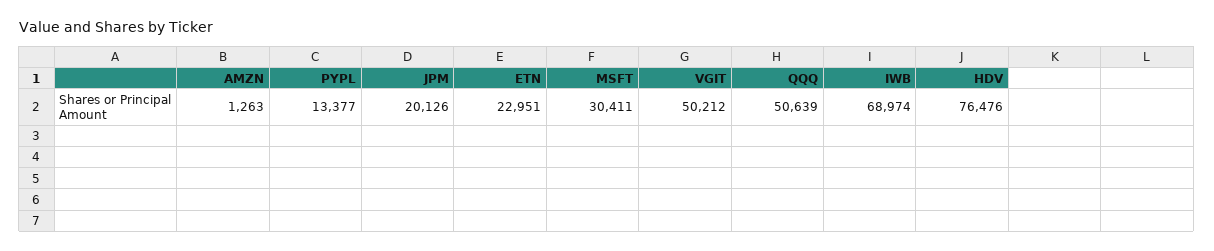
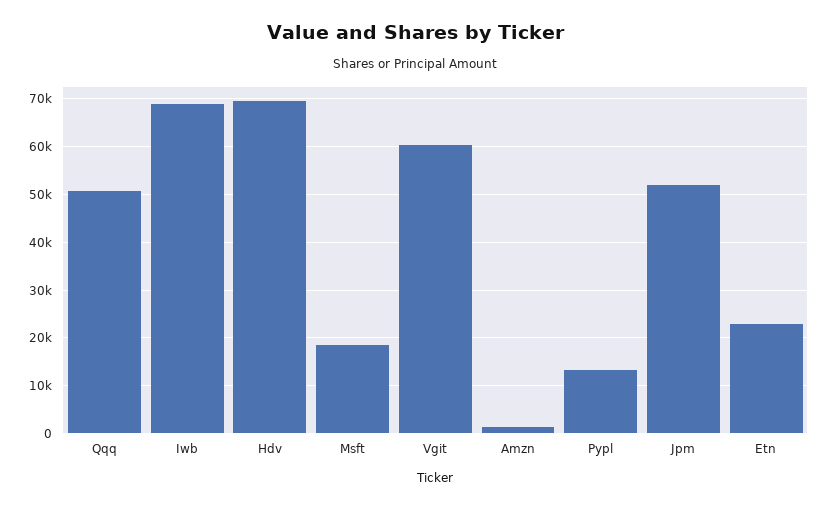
  {
    "AMZN": 1263,
    "PYPL": 13377,
-   "JPM": 20126,
+   "JPM": 52000,
    "ETN": 22951,
-   "MSFT": 30411,
+   "MSFT": 18000,
-   "VGIT": 50212,
+   "VGIT": 60000,
    "QQQ": 50639,
    "IWB": 68974,
-   "HDV": 76476
+   "HDV": 70000
  }

